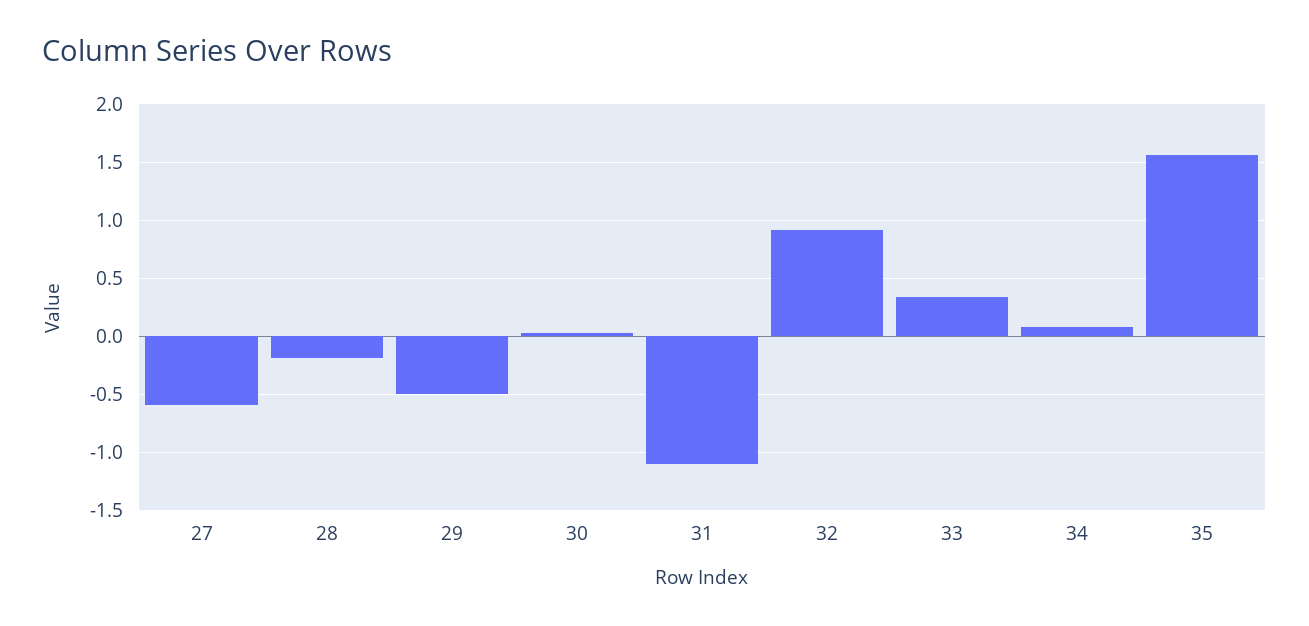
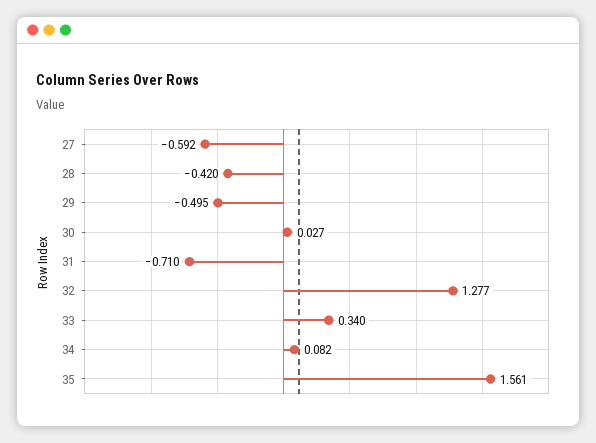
  {
    "27": -0.592,
-   "28": -0.2,
+   "28": -0.42,
    "29": -0.495,
    "30": 0.027,
-   "31": -1.1,
+   "31": -0.71,
-   "32": 0.9,
+   "32": 1.277,
    "33": 0.34,
    "34": 0.082,
    "35": 1.561
  }

